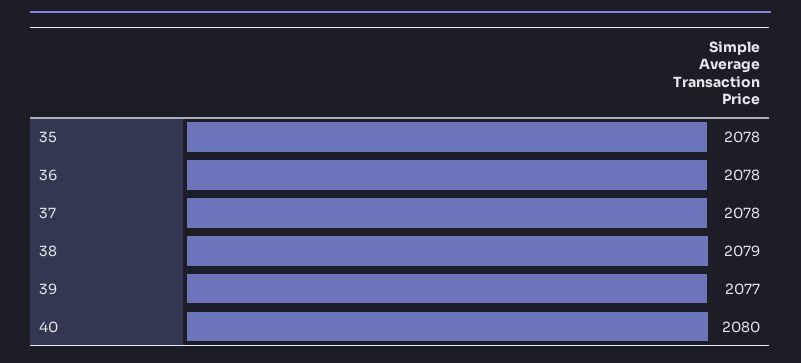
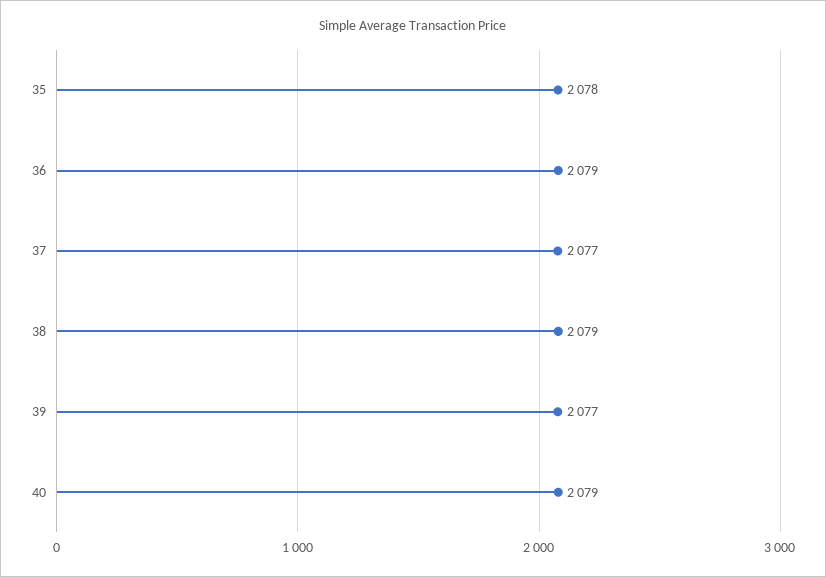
  {
    "35": 2078,
-   "36": 2078,
+   "36": 2079,
-   "37": 2078,
+   "37": 2077,
    "38": 2079,
    "39": 2077,
-   "40": 2080
+   "40": 2079
  }

